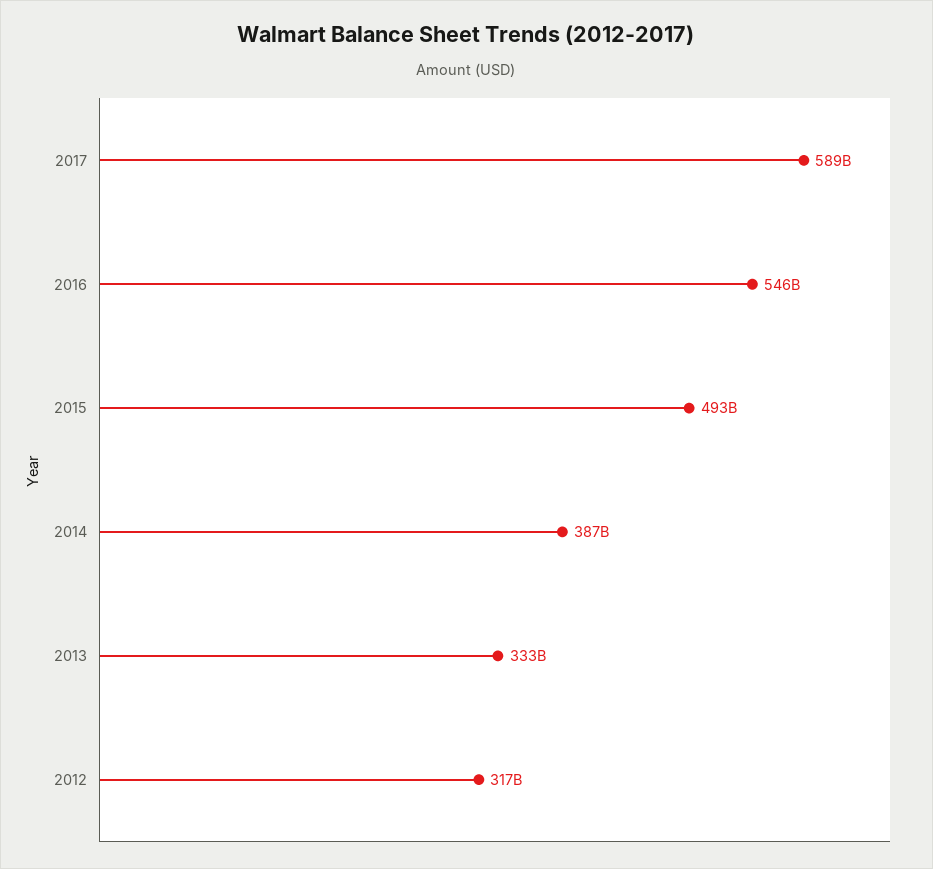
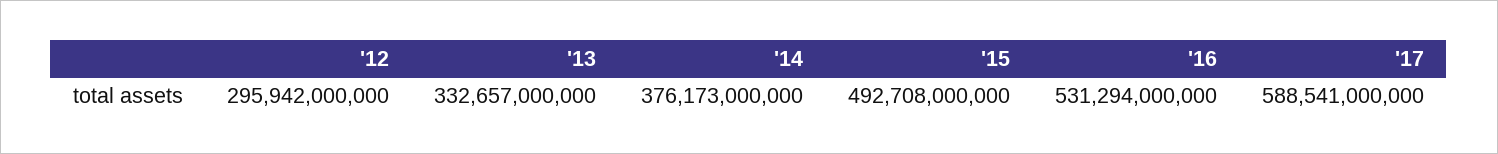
  {
    "2017": 588541000000,
-   "2016": 546000000000,
+   "2016": 531294000000,
    "2015": 492708000000,
-   "2014": 387000000000,
+   "2014": 376173000000,
    "2013": 332657000000,
-   "2012": 317000000000
+   "2012": 295942000000
  }

